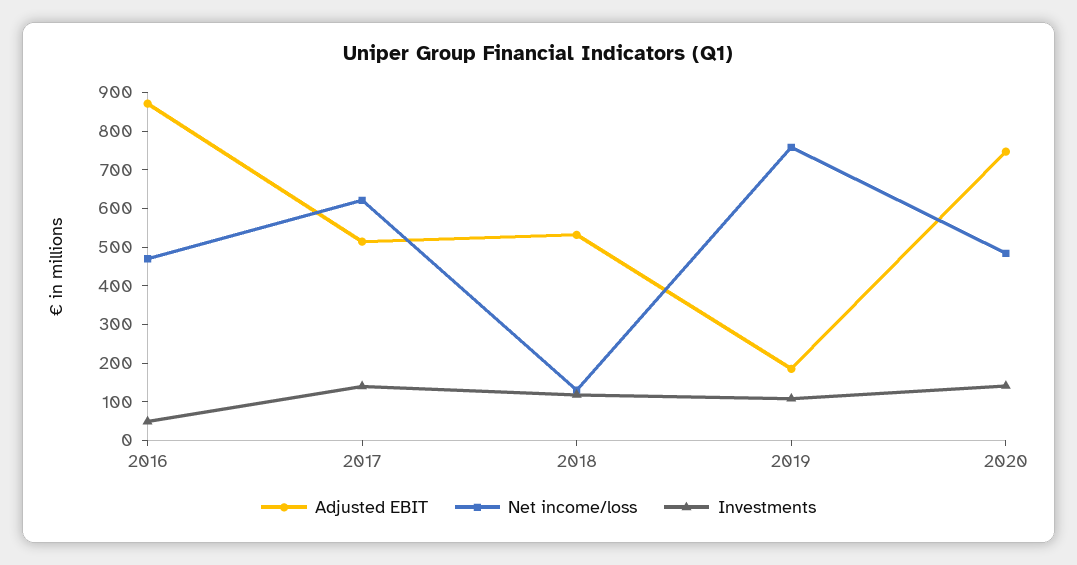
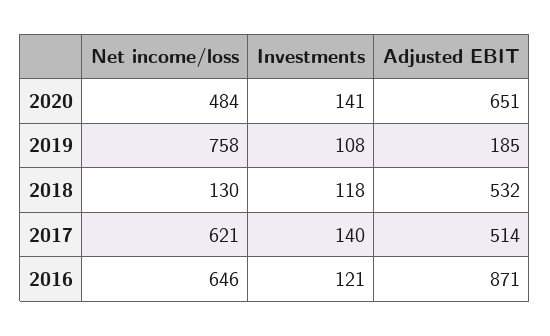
  {
    "Adjusted EBIT": {
      "2016": 871,
      "2017": 514,
      "2018": 532,
      "2019": 185,
-     "2020": 750
+     "2020": 651
    },
    "Net income/loss": {
-     "2016": 475,
+     "2016": 646,
      "2017": 621,
      "2018": 130,
      "2019": 758,
      "2020": 484
    },
    "Investments": {
-     "2016": 50,
+     "2016": 121,
      "2017": 140,
      "2018": 118,
      "2019": 108,
      "2020": 141
    }
  }

